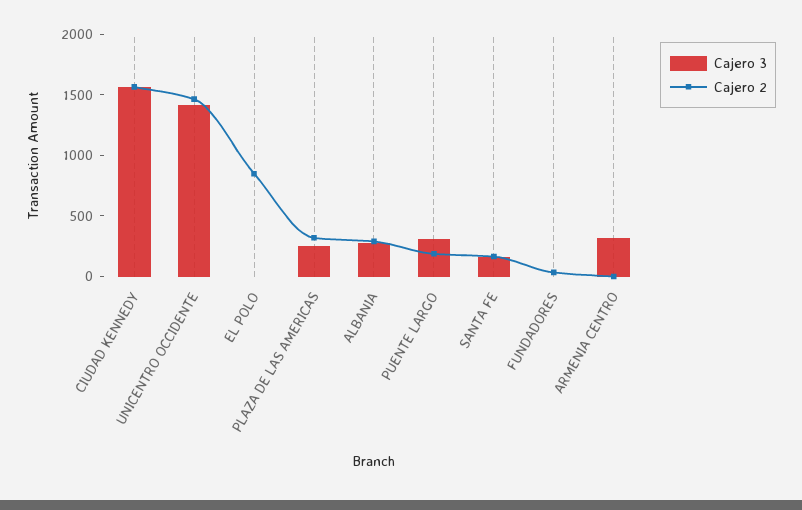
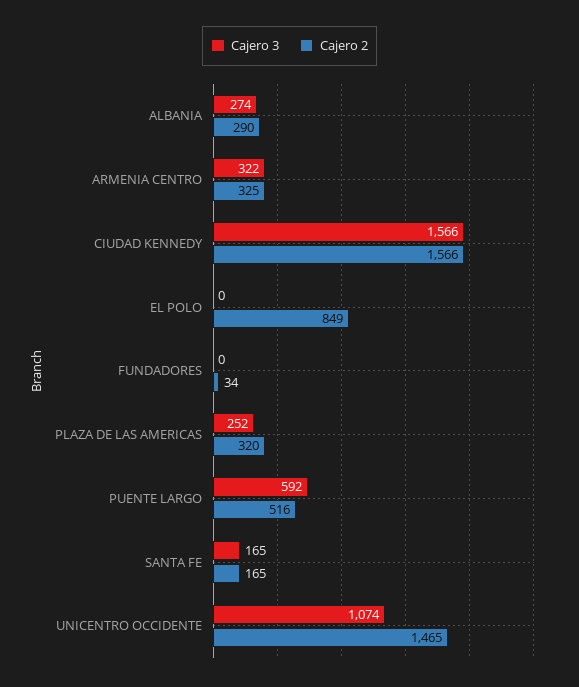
  {
    "Cajero 3": {
      "CIUDAD KENNEDY": 1566,
-     "UNICENTRO OCCIDENTE": 1400,
+     "UNICENTRO OCCIDENTE": 1074,
      "EL POLO": 0,
      "PLAZA DE LAS AMERICAS": 252,
      "ALBANIA": 274,
-     "PUENTE LARGO": 300,
+     "PUENTE LARGO": 592,
      "SANTA FE": 165,
      "FUNDADORES": 0,
      "ARMENIA CENTRO": 322
    },
    "Cajero 2": {
      "CIUDAD KENNEDY": 1566,
      "UNICENTRO OCCIDENTE": 1465,
      "EL POLO": 849,
      "PLAZA DE LAS AMERICAS": 320,
      "ALBANIA": 290,
-     "PUENTE LARGO": 200,
+     "PUENTE LARGO": 516,
      "SANTA FE": 165,
      "FUNDADORES": 34,
-     "ARMENIA CENTRO": 0
+     "ARMENIA CENTRO": 325
    }
  }

